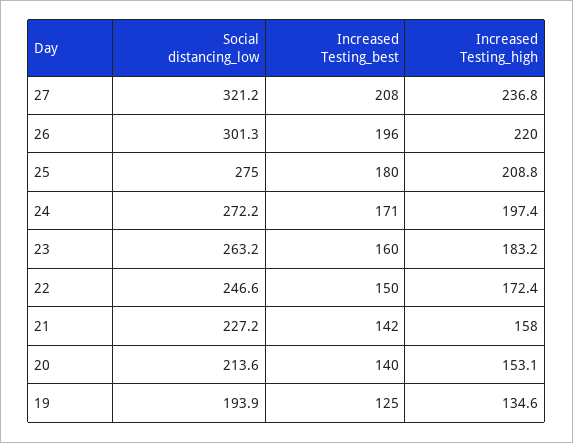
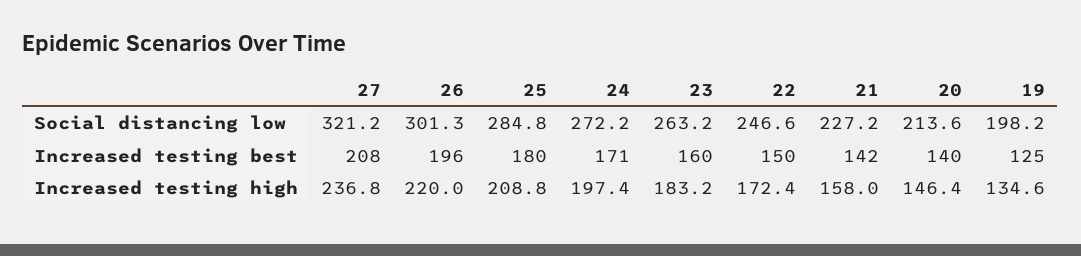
  {
    "Social distancing_low": {
      "27": 321.2,
      "26": 301.3,
-     "25": 275,
+     "25": 284.8,
      "24": 272.2,
      "23": 263.2,
      "22": 246.6,
      "21": 227.2,
      "20": 213.6,
-     "19": 193.9
+     "19": 198.2
    },
    "Increased Testing_best": {
      "27": 208,
      "26": 196,
      "25": 180,
      "24": 171,
      "23": 160,
      "22": 150,
      "21": 142,
      "20": 140,
      "19": 125
    },
    "Increased Testing_high": {
      "27": 236.8,
      "26": 220,
      "25": 208.8,
      "24": 197.4,
      "23": 183.2,
      "22": 172.4,
      "21": 158,
-     "20": 153.1,
+     "20": 146.4,
      "19": 134.6
    }
  }

